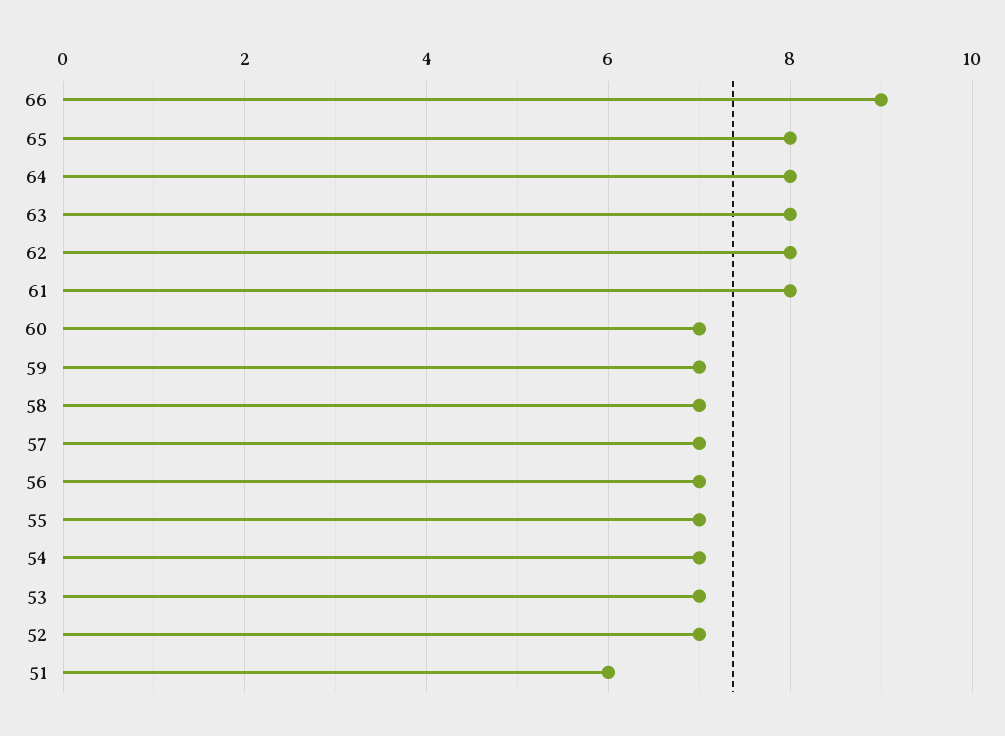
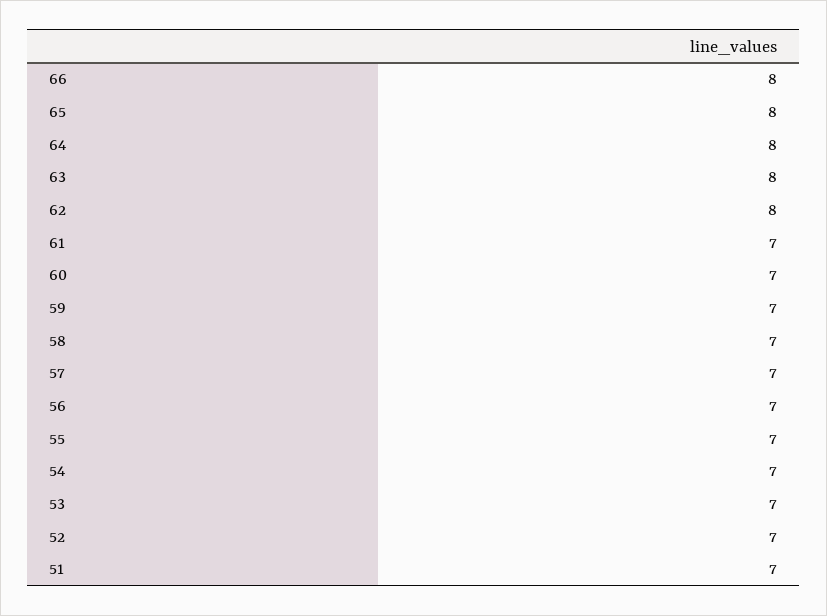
  {
-   "66": 9,
+   "66": 8,
    "65": 8,
    "64": 8,
    "63": 8,
    "62": 8,
-   "61": 8,
+   "61": 7,
    "60": 7,
    "59": 7,
    "58": 7,
    "57": 7,
    "56": 7,
    "55": 7,
    "54": 7,
    "53": 7,
    "52": 7,
-   "51": 6
+   "51": 7
  }

